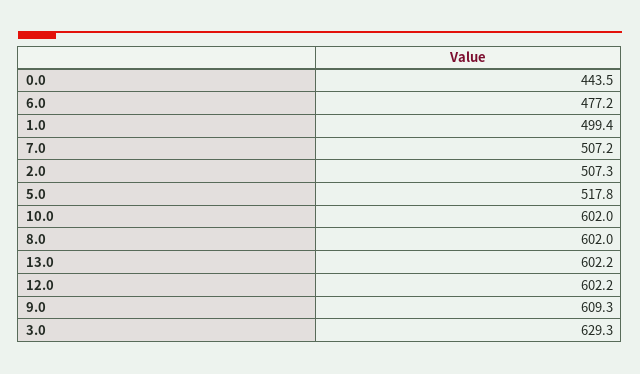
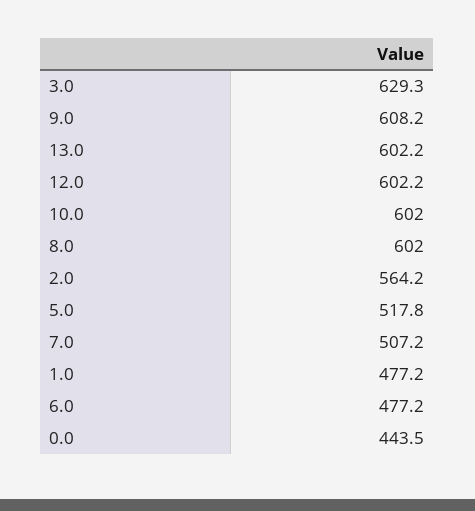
  {
    "0.0": 443.5,
    "6.0": 477.2,
-   "1.0": 499.4,
+   "1.0": 477.2,
    "7.0": 507.2,
-   "2.0": 507.3,
+   "2.0": 564.2,
    "5.0": 517.8,
    "10.0": 602,
    "8.0": 602,
    "13.0": 602.2,
    "12.0": 602.2,
-   "9.0": 609.3,
+   "9.0": 608.2,
    "3.0": 629.3
  }

